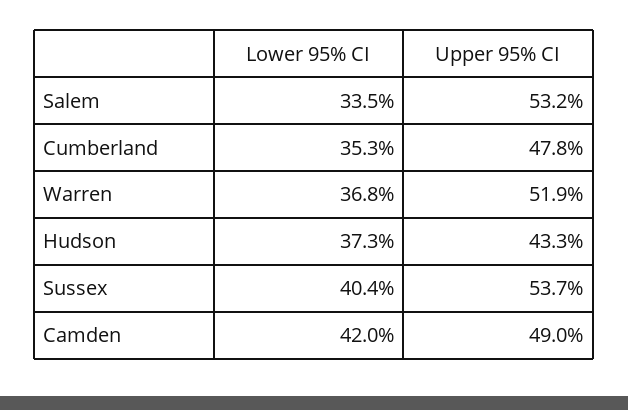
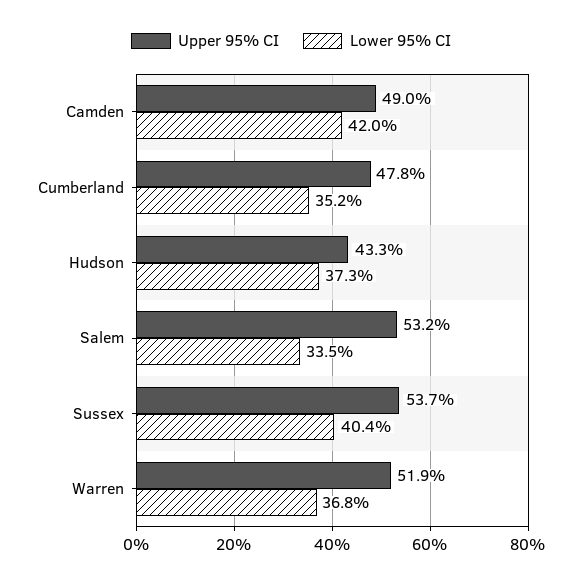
  {
    "Lower 95% CI": {
      "Salem": 33.5,
-     "Cumberland": 35.3,
+     "Cumberland": 35.2,
      "Warren": 36.8,
      "Hudson": 37.3,
      "Sussex": 40.4,
      "Camden": 42
    },
    "Upper 95% CI": {
      "Salem": 53.2,
      "Cumberland": 47.8,
      "Warren": 51.9,
      "Hudson": 43.3,
      "Sussex": 53.7,
      "Camden": 49
    }
  }

